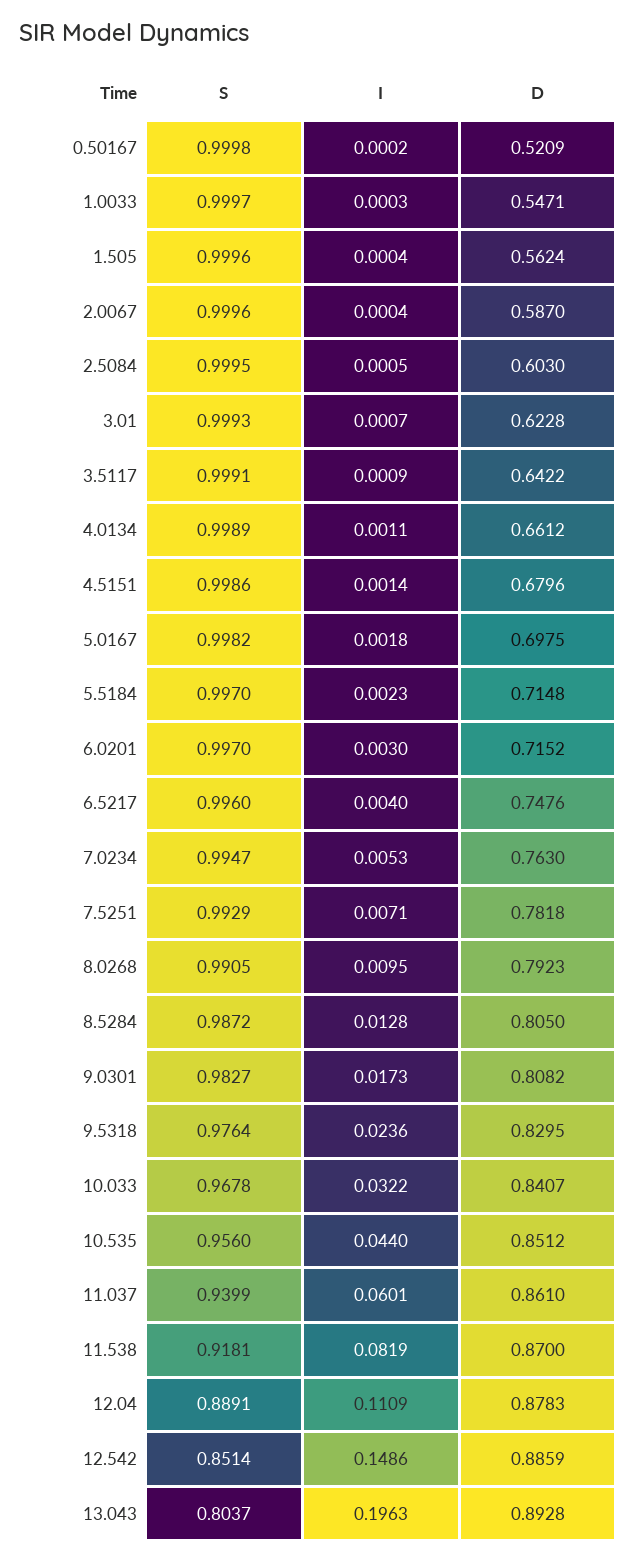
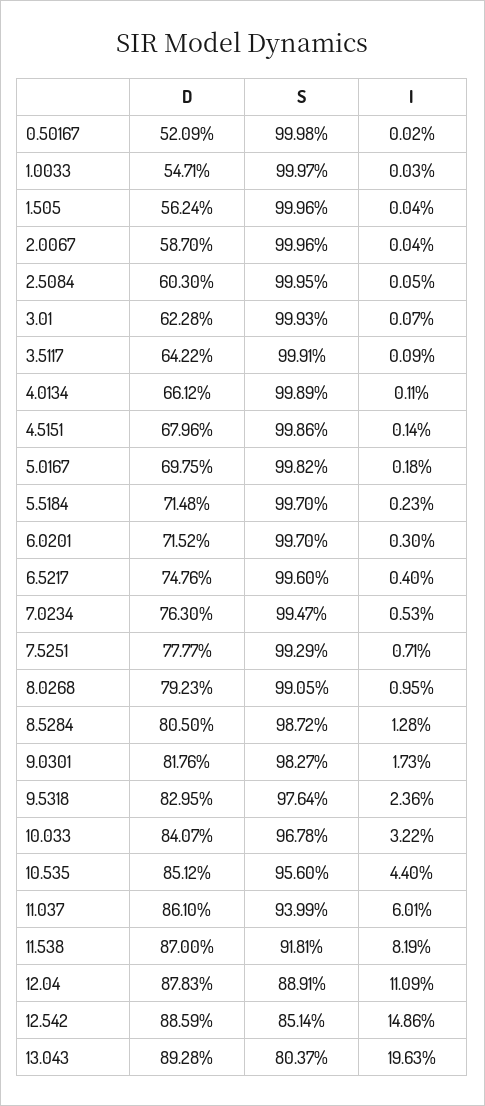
  {
    "S": {
      "0.50167": 0.9998,
      "1.0033": 0.9997,
      "1.505": 0.9996,
      "2.0067": 0.9996,
      "2.5084": 0.9995,
      "3.01": 0.9993,
      "3.5117": 0.9991,
      "4.0134": 0.9989,
      "4.5151": 0.9986,
      "5.0167": 0.9982,
      "5.5184": 0.997,
      "6.0201": 0.997,
      "6.5217": 0.996,
      "7.0234": 0.9947,
      "7.5251": 0.9929,
      "8.0268": 0.9905,
      "8.5284": 0.9872,
      "9.0301": 0.9827,
      "9.5318": 0.9764,
      "10.033": 0.9678,
      "10.535": 0.956,
      "11.037": 0.9399,
      "11.538": 0.9181,
      "12.04": 0.8891,
      "12.542": 0.8514,
      "13.043": 0.8037
    },
    "I": {
      "0.50167": 0.0002,
      "1.0033": 0.0003,
      "1.505": 0.0004,
      "2.0067": 0.0004,
      "2.5084": 0.0005,
      "3.01": 0.0007,
      "3.5117": 0.0009,
      "4.0134": 0.0011,
      "4.5151": 0.0014,
      "5.0167": 0.0018,
      "5.5184": 0.0023,
      "6.0201": 0.003,
      "6.5217": 0.004,
      "7.0234": 0.0053,
      "7.5251": 0.0071,
      "8.0268": 0.0095,
      "8.5284": 0.0128,
      "9.0301": 0.0173,
      "9.5318": 0.0236,
      "10.033": 0.0322,
      "10.535": 0.044,
      "11.037": 0.0601,
      "11.538": 0.0819,
      "12.04": 0.1109,
      "12.542": 0.1486,
      "13.043": 0.1963
    },
    "D": {
      "0.50167": 0.5209,
      "1.0033": 0.5471,
      "1.505": 0.5624,
      "2.0067": 0.587,
      "2.5084": 0.603,
      "3.01": 0.6228,
      "3.5117": 0.6422,
      "4.0134": 0.6612,
      "4.5151": 0.6796,
      "5.0167": 0.6975,
      "5.5184": 0.7148,
      "6.0201": 0.7152,
      "6.5217": 0.7476,
      "7.0234": 0.763,
-     "7.5251": 0.7818,
+     "7.5251": 0.7777,
      "8.0268": 0.7923,
      "8.5284": 0.805,
-     "9.0301": 0.8082,
+     "9.0301": 0.8176,
      "9.5318": 0.8295,
      "10.033": 0.8407,
      "10.535": 0.8512,
      "11.037": 0.861,
      "11.538": 0.87,
      "12.04": 0.8783,
      "12.542": 0.8859,
      "13.043": 0.8928
    }
  }

